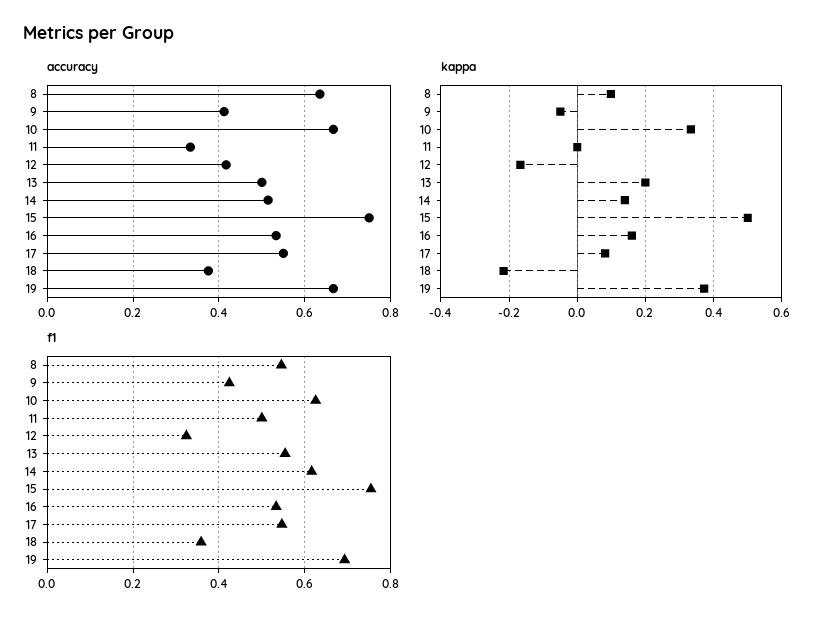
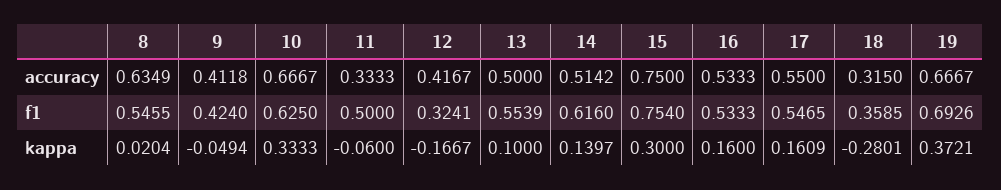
  {
    "accuracy": {
      "8": 0.6349,
      "9": 0.4118,
      "10": 0.6667,
      "11": 0.3333,
      "12": 0.4167,
      "13": 0.5,
      "14": 0.5142,
      "15": 0.75,
      "16": 0.5333,
      "17": 0.55,
-     "18": 0.38,
+     "18": 0.315,
      "19": 0.6667
    },
    "kappa": {
-     "8": 0.1,
+     "8": 0.0204,
      "9": -0.0494,
      "10": 0.3333,
-     "11": 0,
+     "11": -0.06,
      "12": -0.1667,
-     "13": 0.2,
+     "13": 0.1,
      "14": 0.1397,
-     "15": 0.5,
+     "15": 0.3,
      "16": 0.16,
-     "17": 0.08,
+     "17": 0.1609,
-     "18": -0.22,
+     "18": -0.2801,
      "19": 0.3721
    },
    "f1": {
      "8": 0.5455,
      "9": 0.424,
      "10": 0.625,
      "11": 0.5,
      "12": 0.3241,
      "13": 0.5539,
      "14": 0.616,
      "15": 0.754,
      "16": 0.5333,
      "17": 0.5465,
      "18": 0.3585,
      "19": 0.6926
    }
  }

